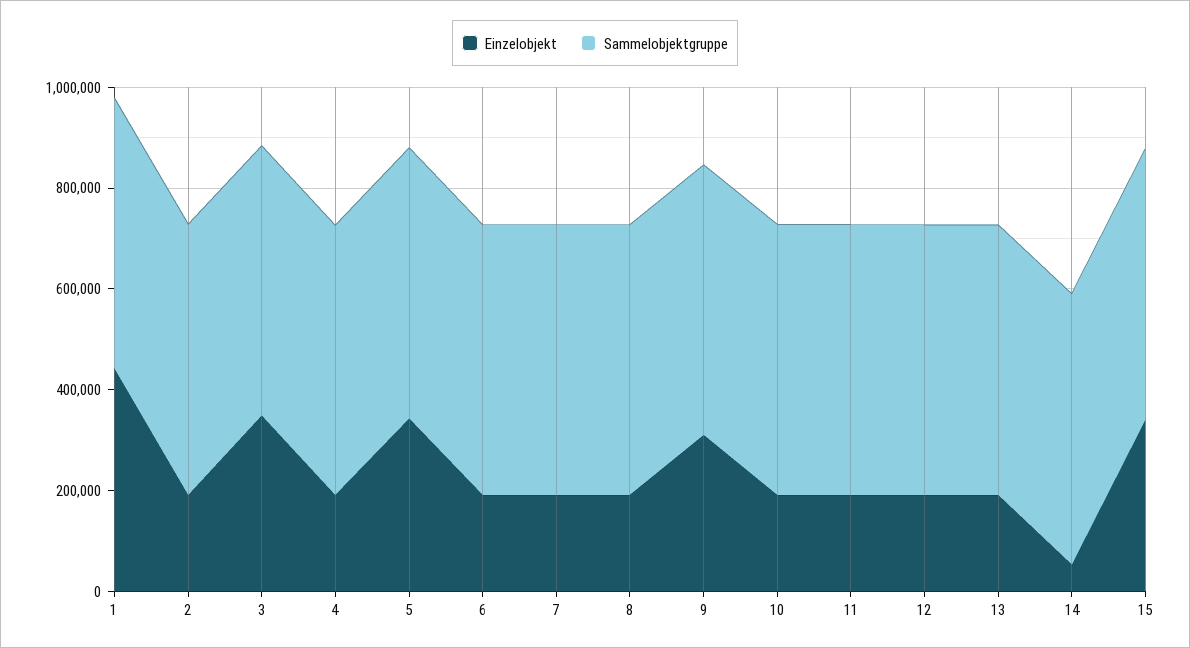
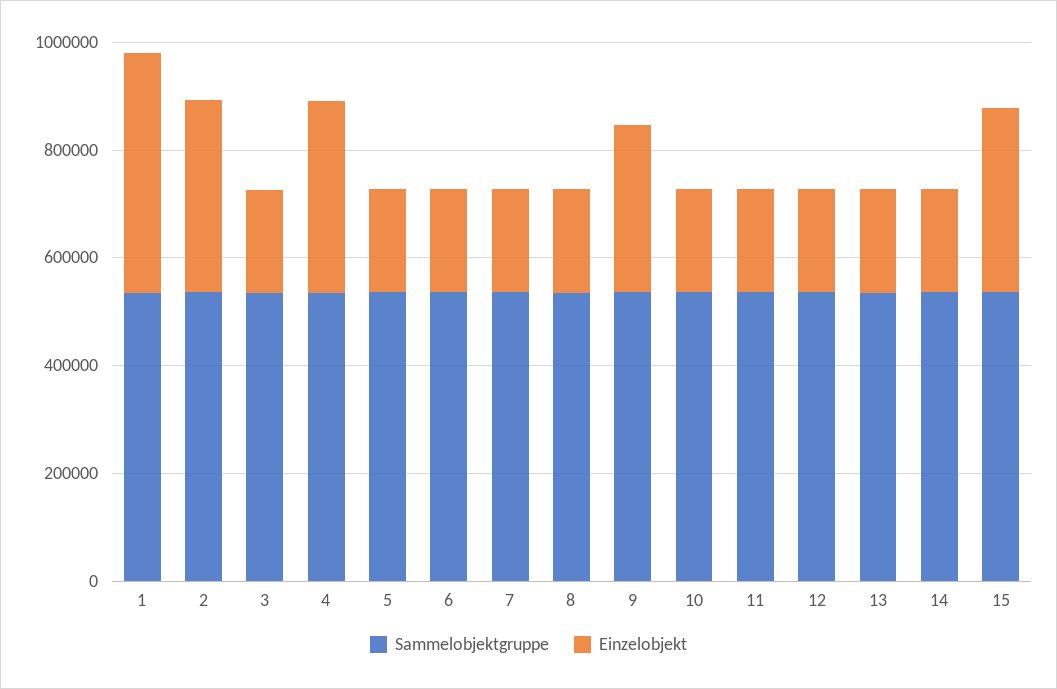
  {
    "Einzelobjekt": {
      "1": 450000,
-     "2": 200000,
+     "2": 350000,
-     "3": 350000,
+     "3": 200000,
-     "4": 200000,
+     "4": 350000,
-     "5": 350000,
+     "5": 200000,
      "6": 200000,
      "7": 200000,
      "8": 200000,
      "9": 300000,
      "10": 200000,
      "11": 200000,
      "12": 200000,
      "13": 200000,
-     "14": 50000,
+     "14": 200000,
      "15": 350000
    },
    "Sammelobjektgruppe": {
      "1": 550000,
      "2": 550000,
      "3": 550000,
      "4": 550000,
      "5": 550000,
      "6": 550000,
      "7": 550000,
      "8": 550000,
      "9": 550000,
      "10": 550000,
      "11": 550000,
      "12": 550000,
      "13": 550000,
      "14": 550000,
      "15": 550000
    }
  }

